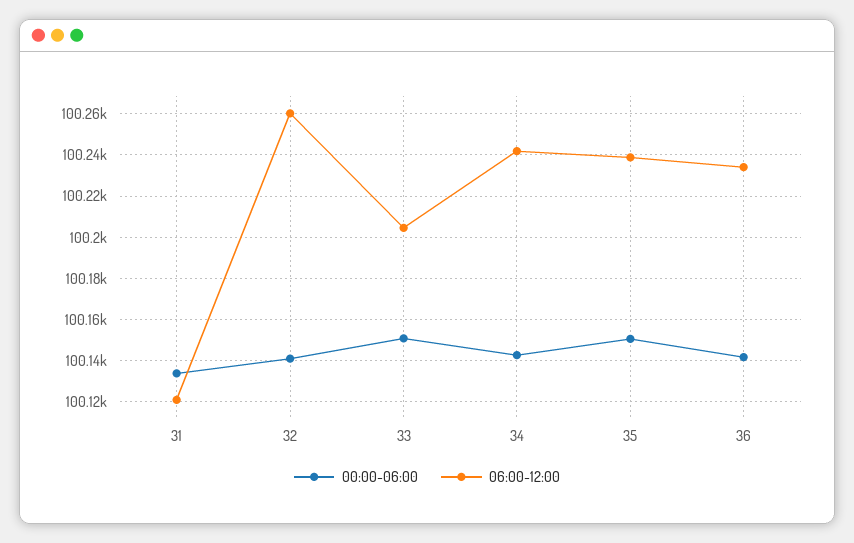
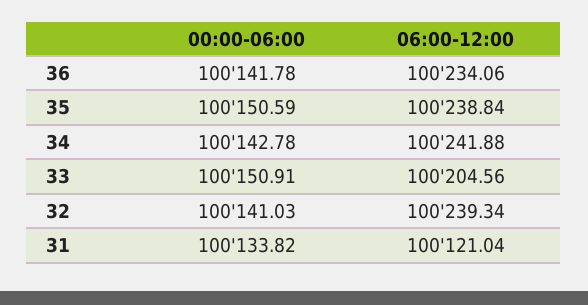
  {
    "00:00-06:00": {
      "31": 100133.82,
      "32": 100141.03,
      "33": 100150.91,
      "34": 100142.78,
      "35": 100150.59,
      "36": 100141.78
    },
    "06:00-12:00": {
      "31": 100121.04,
-     "32": 100260,
+     "32": 100239.34,
      "33": 100204.56,
      "34": 100241.88,
      "35": 100238.84,
      "36": 100234.06
    }
  }

